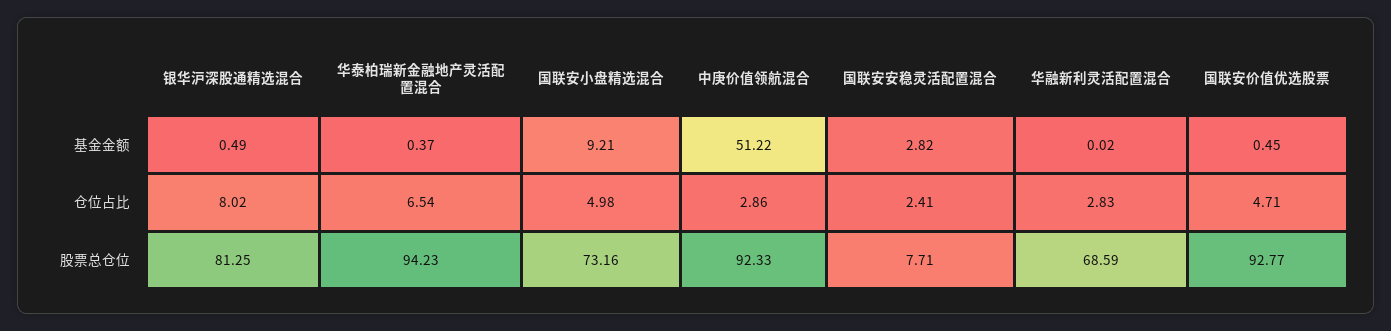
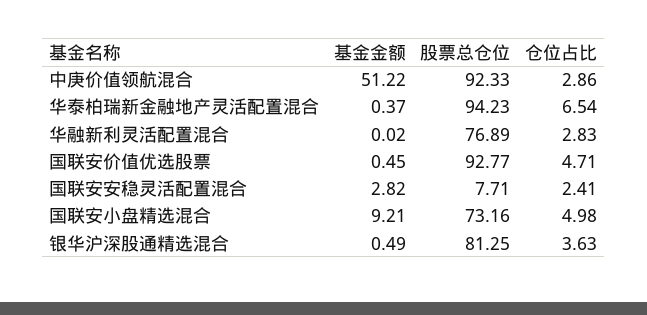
  {
    "银华沪深股通精选混合": {
      "基金金额": 0.49,
-     "仓位占比": 8.02,
+     "仓位占比": 3.63,
      "股票总仓位": 81.25
    },
    "华泰柏瑞新金融地产灵活配置混合": {
      "基金金额": 0.37,
      "仓位占比": 6.54,
      "股票总仓位": 94.23
    },
    "国联安小盘精选混合": {
      "基金金额": 9.21,
      "仓位占比": 4.98,
      "股票总仓位": 73.16
    },
    "中庚价值领航混合": {
      "基金金额": 51.22,
      "仓位占比": 2.86,
      "股票总仓位": 92.33
    },
    "国联安安稳灵活配置混合": {
      "基金金额": 2.82,
      "仓位占比": 2.41,
      "股票总仓位": 7.71
    },
    "华融新利灵活配置混合": {
      "基金金额": 0.02,
      "仓位占比": 2.83,
-     "股票总仓位": 68.59
+     "股票总仓位": 76.89
    },
    "国联安价值优选股票": {
      "基金金额": 0.45,
      "仓位占比": 4.71,
      "股票总仓位": 92.77
    }
  }

